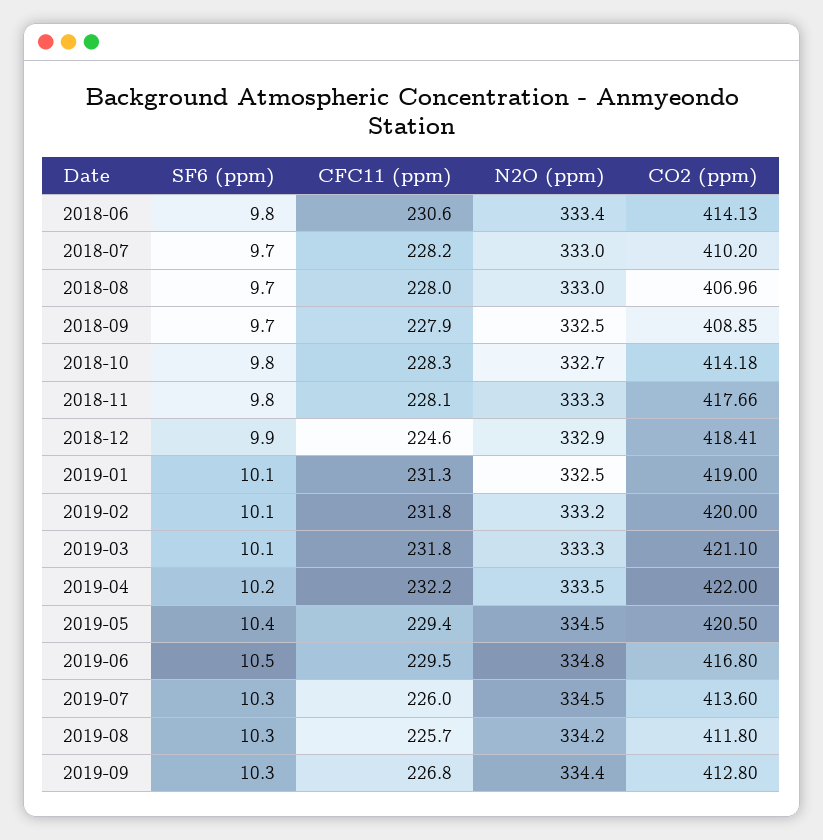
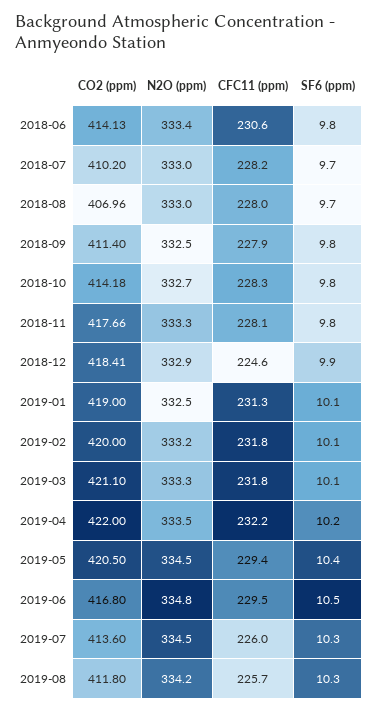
  {
    "SF6 (ppm)": {
      "2018-06": 9.8,
      "2018-07": 9.7,
      "2018-08": 9.7,
-     "2018-09": 9.7,
+     "2018-09": 9.8,
      "2018-10": 9.8,
      "2018-11": 9.8,
      "2018-12": 9.9,
      "2019-01": 10.1,
      "2019-02": 10.1,
      "2019-03": 10.1,
      "2019-04": 10.2,
      "2019-05": 10.4,
      "2019-06": 10.5,
      "2019-07": 10.3,
-     "2019-08": 10.3,
+     "2019-08": 10.3
-     "2019-09": 10.3
    },
    "CFC11 (ppm)": {
      "2018-06": 230.6,
      "2018-07": 228.2,
      "2018-08": 228,
      "2018-09": 227.9,
      "2018-10": 228.3,
      "2018-11": 228.1,
      "2018-12": 224.6,
      "2019-01": 231.3,
      "2019-02": 231.8,
      "2019-03": 231.8,
      "2019-04": 232.2,
      "2019-05": 229.4,
      "2019-06": 229.5,
      "2019-07": 226,
-     "2019-08": 225.7,
+     "2019-08": 225.7
-     "2019-09": 226.8
    },
    "N2O (ppm)": {
      "2018-06": 333.4,
      "2018-07": 333,
      "2018-08": 333,
      "2018-09": 332.5,
      "2018-10": 332.7,
      "2018-11": 333.3,
      "2018-12": 332.9,
      "2019-01": 332.5,
      "2019-02": 333.2,
      "2019-03": 333.3,
      "2019-04": 333.5,
      "2019-05": 334.5,
      "2019-06": 334.8,
      "2019-07": 334.5,
-     "2019-08": 334.2,
+     "2019-08": 334.2
-     "2019-09": 334.4
    },
    "CO2 (ppm)": {
      "2018-06": 414.13,
      "2018-07": 410.2,
      "2018-08": 406.96,
-     "2018-09": 408.85,
+     "2018-09": 411.4,
      "2018-10": 414.18,
      "2018-11": 417.66,
      "2018-12": 418.41,
      "2019-01": 419,
      "2019-02": 420,
      "2019-03": 421.1,
      "2019-04": 422,
      "2019-05": 420.5,
      "2019-06": 416.8,
      "2019-07": 413.6,
-     "2019-08": 411.8,
+     "2019-08": 411.8
-     "2019-09": 412.8
    }
  }

